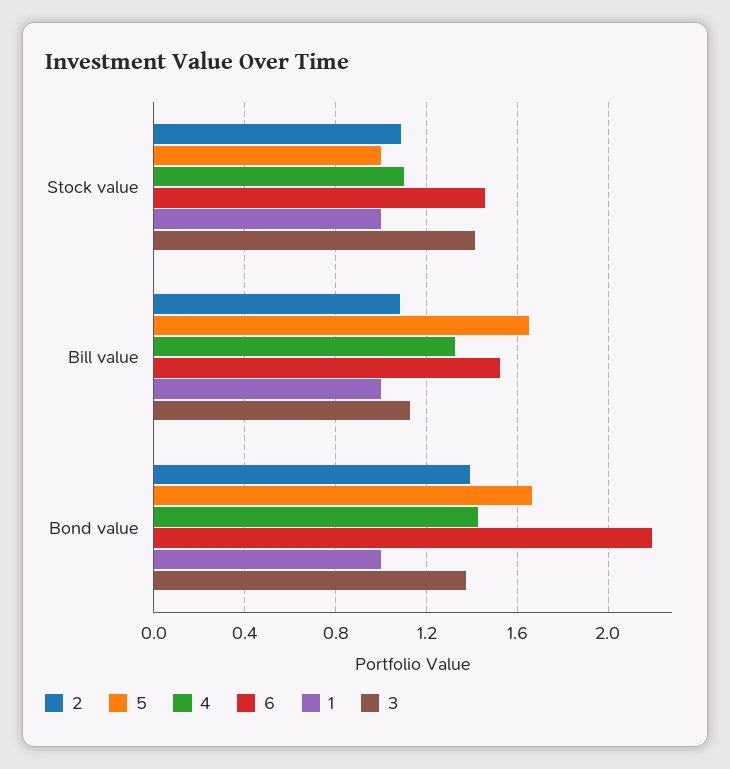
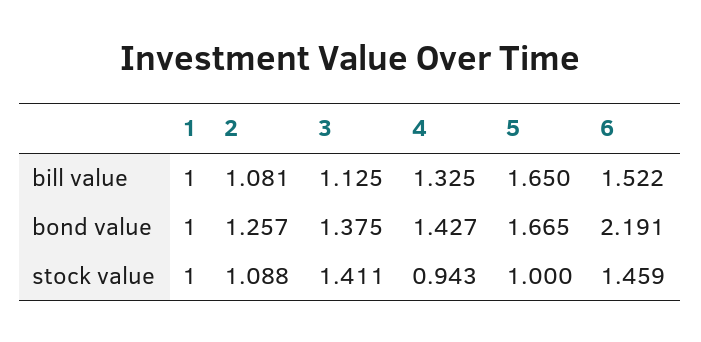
  {
    "2": {
      "Stock value": 1.088,
      "Bill value": 1.081,
-     "Bond value": 1.4
+     "Bond value": 1.257
    },
    "5": {
      "Stock value": 1,
      "Bill value": 1.65,
      "Bond value": 1.665
    },
    "4": {
-     "Stock value": 1.1,
+     "Stock value": 0.943,
      "Bill value": 1.325,
      "Bond value": 1.427
    },
    "6": {
      "Stock value": 1.459,
      "Bill value": 1.522,
      "Bond value": 2.191
    },
    "1": {
      "Stock value": 1,
      "Bill value": 1,
      "Bond value": 1
    },
    "3": {
      "Stock value": 1.411,
      "Bill value": 1.125,
      "Bond value": 1.375
    }
  }

